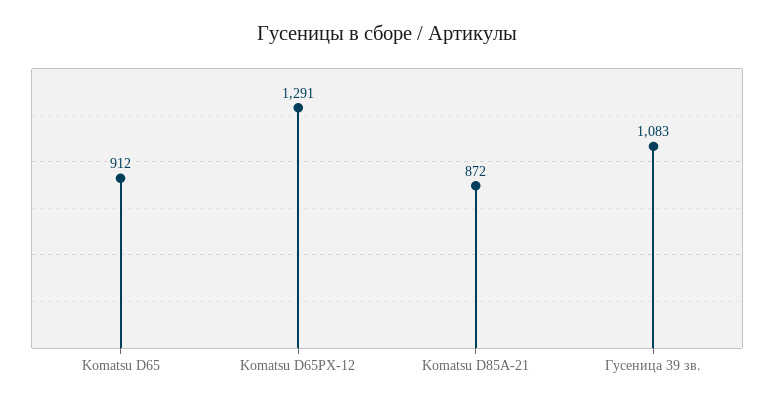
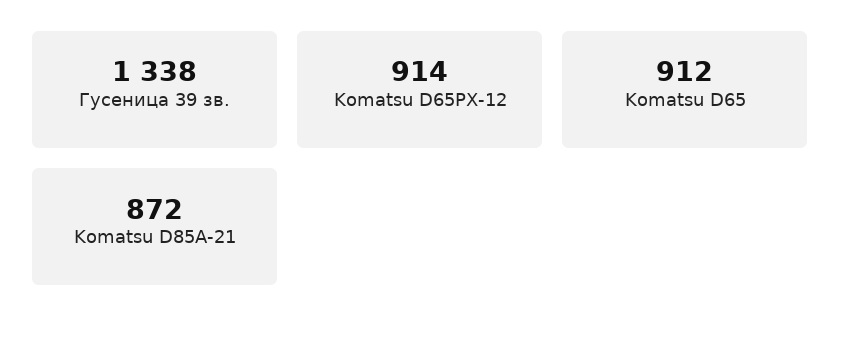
  {
    "Komatsu D65": 912,
-   "Komatsu D65PX-12": 1291,
+   "Komatsu D65PX-12": 914,
    "Komatsu D85A-21": 872,
-   "Гусеница 39 зв.": 1083
+   "Гусеница 39 зв.": 1338
  }

